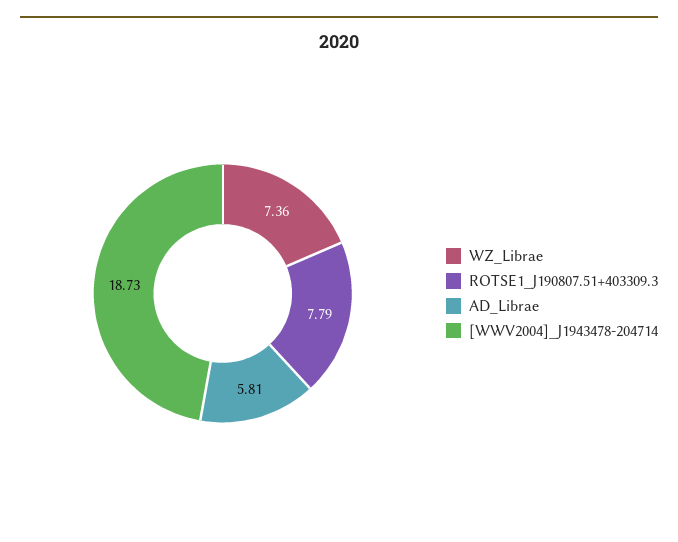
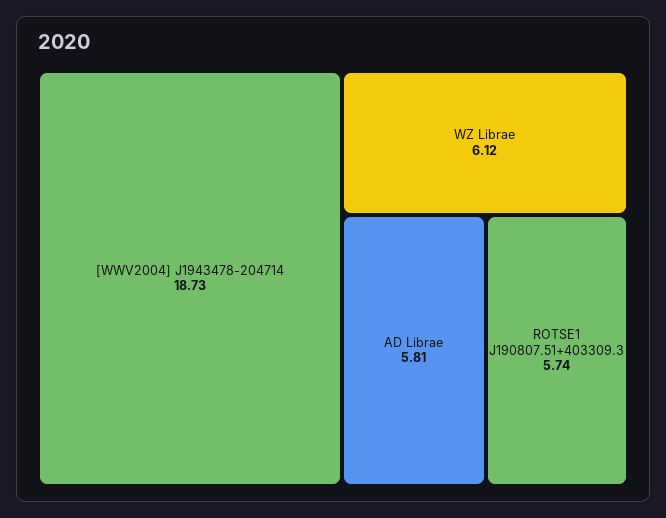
  {
-   "WZ_Librae": 7.36,
+   "WZ_Librae": 6.12,
-   "ROTSE1_J190807.51+403309.3": 7.79,
+   "ROTSE1_J190807.51+403309.3": 5.74,
    "AD_Librae": 5.81,
    "[WWV2004]_J1943478-204714": 18.73
  }

